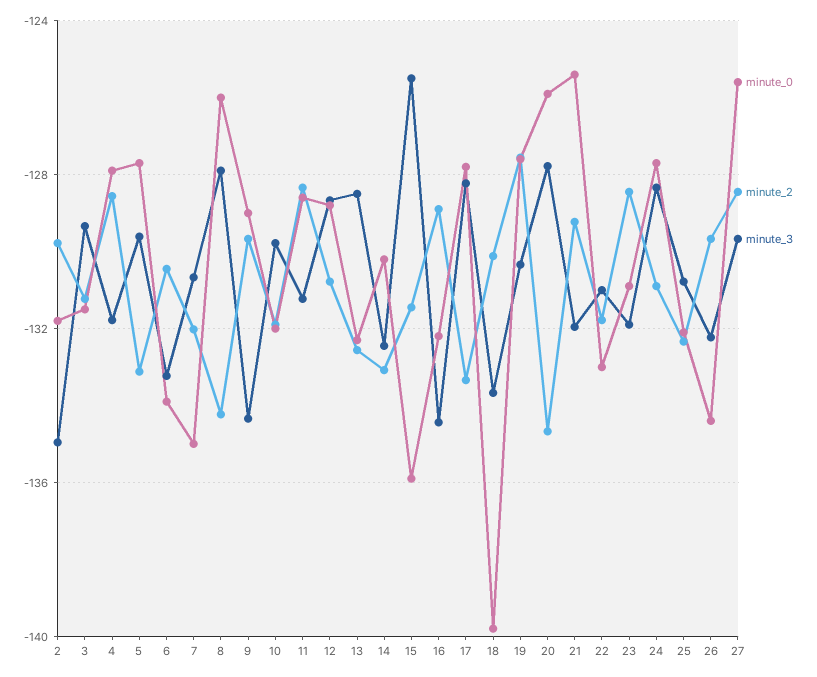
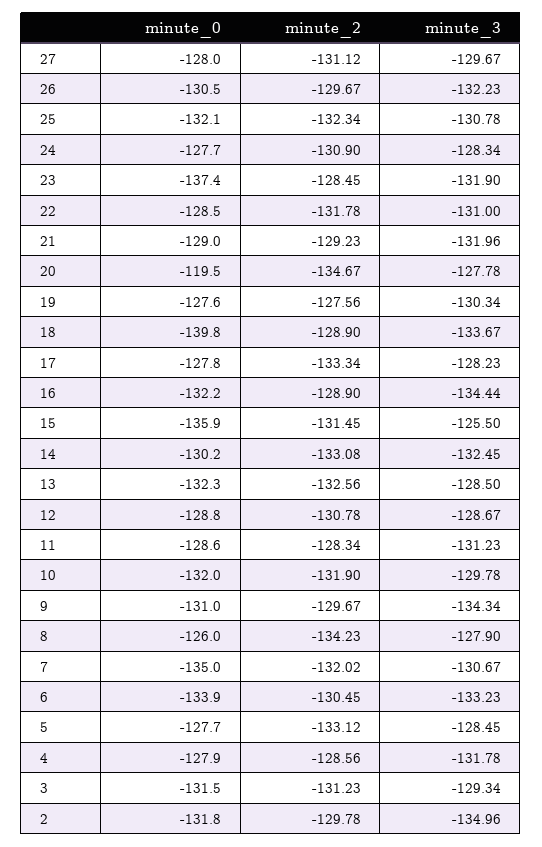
  {
    "minute_0": {
      "2": -131.8,
      "3": -131.5,
      "4": -127.9,
      "5": -127.7,
      "6": -133.9,
      "7": -135,
      "8": -126,
-     "9": -129,
+     "9": -131,
      "10": -132,
      "11": -128.6,
      "12": -128.8,
      "13": -132.3,
      "14": -130.2,
      "15": -135.9,
      "16": -132.2,
      "17": -127.8,
      "18": -139.8,
      "19": -127.6,
-     "20": -126,
+     "20": -119.5,
-     "21": -125.5,
+     "21": -129,
-     "22": -133,
+     "22": -128.5,
-     "23": -131,
+     "23": -137.4,
      "24": -127.7,
      "25": -132.1,
-     "26": -134.5,
+     "26": -130.5,
-     "27": -125.5
+     "27": -128
    },
    "minute_2": {
      "2": -129.78,
      "3": -131.23,
      "4": -128.56,
      "5": -133.12,
      "6": -130.45,
      "7": -132.02,
      "8": -134.23,
      "9": -129.67,
      "10": -131.9,
      "11": -128.34,
      "12": -130.78,
      "13": -132.56,
      "14": -133.08,
      "15": -131.45,
      "16": -128.9,
      "17": -133.34,
-     "18": -130,
+     "18": -128.9,
      "19": -127.56,
      "20": -134.67,
      "21": -129.23,
      "22": -131.78,
      "23": -128.45,
      "24": -130.9,
      "25": -132.34,
      "26": -129.67,
-     "27": -128.5
+     "27": -131.12
    },
    "minute_3": {
      "2": -134.96,
      "3": -129.34,
      "4": -131.78,
-     "5": -129.5,
+     "5": -128.45,
      "6": -133.23,
      "7": -130.67,
      "8": -127.9,
      "9": -134.34,
      "10": -129.78,
      "11": -131.23,
      "12": -128.67,
      "13": -128.5,
      "14": -132.45,
      "15": -125.5,
      "16": -134.44,
      "17": -128.23,
      "18": -133.67,
      "19": -130.34,
      "20": -127.78,
      "21": -131.96,
      "22": -131,
      "23": -131.9,
      "24": -128.34,
      "25": -130.78,
      "26": -132.23,
      "27": -129.67
    }
  }

